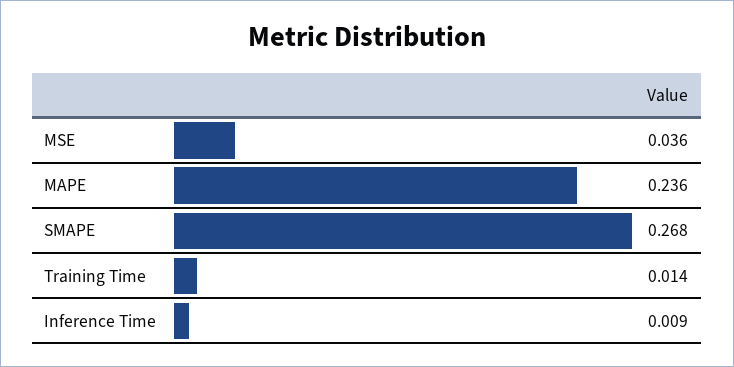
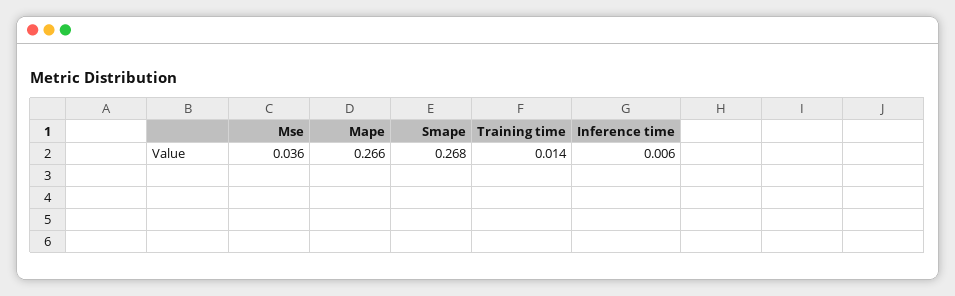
  {
    "MSE": 0.036,
-   "MAPE": 0.236,
+   "MAPE": 0.266,
    "SMAPE": 0.268,
    "Training Time": 0.014,
-   "Inference Time": 0.009
+   "Inference Time": 0.006
  }

